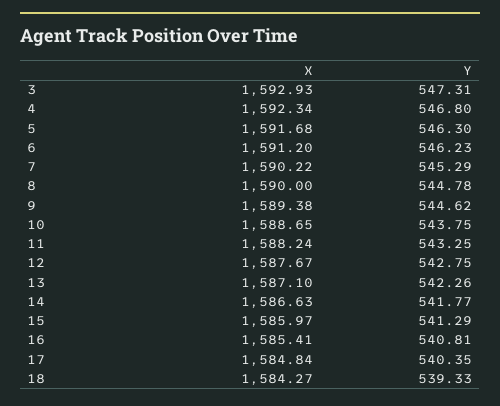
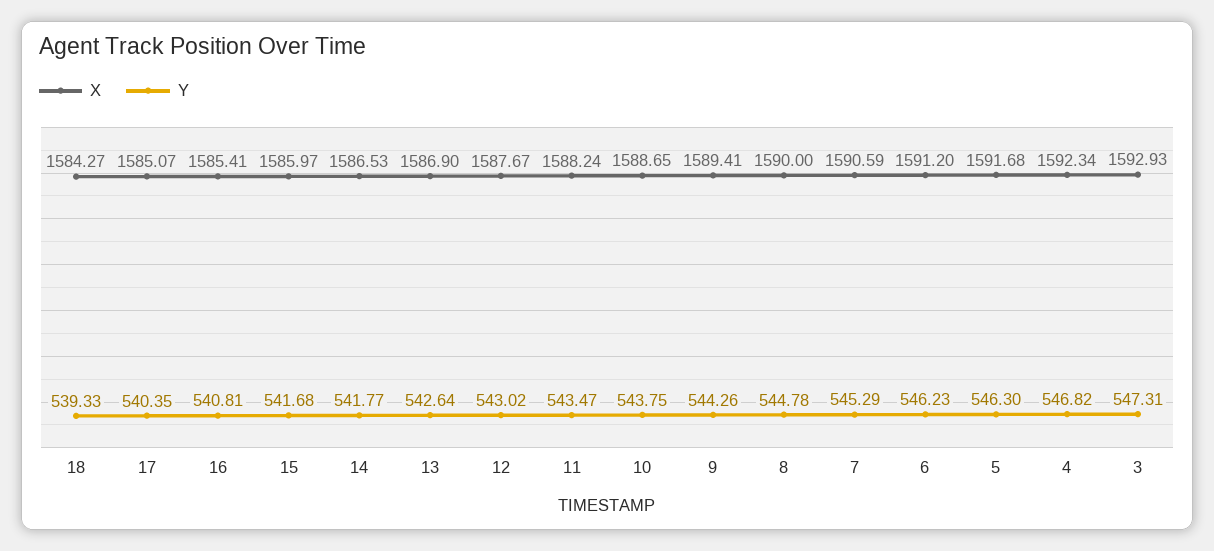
  {
    "X": {
      "3": 1592.93,
      "4": 1592.34,
      "5": 1591.68,
      "6": 1591.2,
-     "7": 1590.22,
+     "7": 1590.59,
      "8": 1590,
-     "9": 1589.38,
+     "9": 1589.41,
      "10": 1588.65,
      "11": 1588.24,
      "12": 1587.67,
-     "13": 1587.1,
+     "13": 1586.9,
-     "14": 1586.63,
+     "14": 1586.53,
      "15": 1585.97,
      "16": 1585.41,
-     "17": 1584.84,
+     "17": 1585.07,
      "18": 1584.27
    },
    "Y": {
      "3": 547.31,
-     "4": 546.8,
+     "4": 546.82,
      "5": 546.3,
      "6": 546.23,
      "7": 545.29,
      "8": 544.78,
-     "9": 544.62,
+     "9": 544.26,
      "10": 543.75,
-     "11": 543.25,
+     "11": 543.47,
-     "12": 542.75,
+     "12": 543.02,
-     "13": 542.26,
+     "13": 542.64,
      "14": 541.77,
-     "15": 541.29,
+     "15": 541.68,
      "16": 540.81,
      "17": 540.35,
      "18": 539.33
    }
  }

